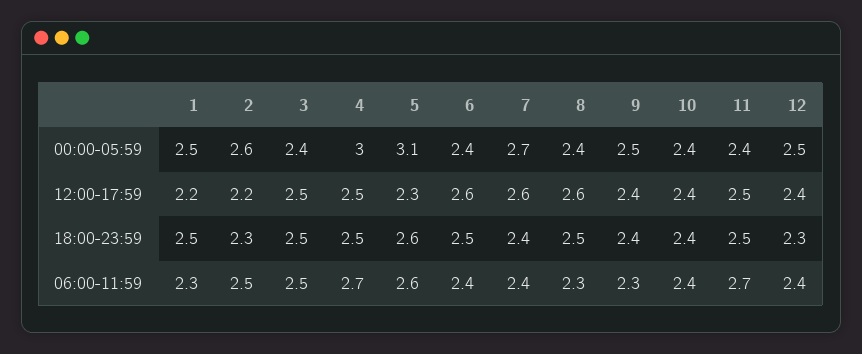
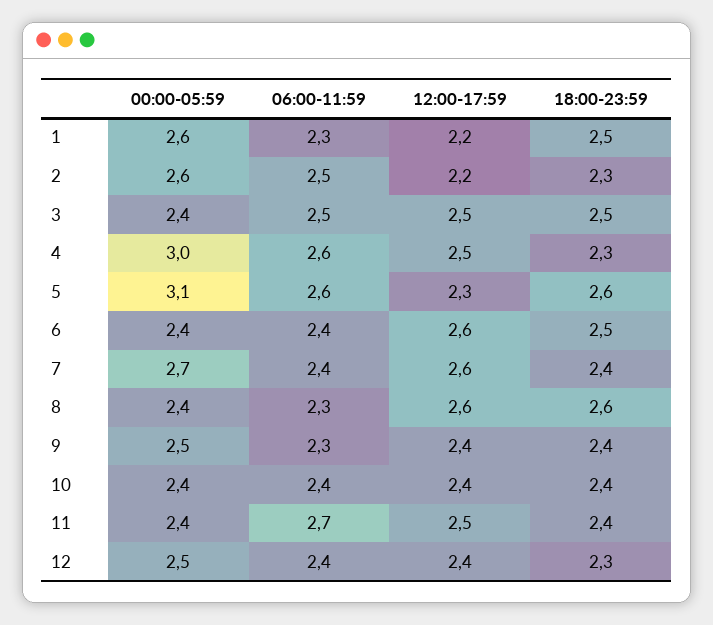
  {
    "1": {
-     "00:00-05:59": 2.5,
+     "00:00-05:59": 2.6,
      "12:00-17:59": 2.2,
      "18:00-23:59": 2.5,
      "06:00-11:59": 2.3
    },
    "2": {
      "00:00-05:59": 2.6,
      "12:00-17:59": 2.2,
      "18:00-23:59": 2.3,
      "06:00-11:59": 2.5
    },
    "3": {
      "00:00-05:59": 2.4,
      "12:00-17:59": 2.5,
      "18:00-23:59": 2.5,
      "06:00-11:59": 2.5
    },
    "4": {
      "00:00-05:59": 3,
      "12:00-17:59": 2.5,
-     "18:00-23:59": 2.5,
+     "18:00-23:59": 2.3,
-     "06:00-11:59": 2.7
+     "06:00-11:59": 2.6
    },
    "5": {
      "00:00-05:59": 3.1,
      "12:00-17:59": 2.3,
      "18:00-23:59": 2.6,
      "06:00-11:59": 2.6
    },
    "6": {
      "00:00-05:59": 2.4,
      "12:00-17:59": 2.6,
      "18:00-23:59": 2.5,
      "06:00-11:59": 2.4
    },
    "7": {
      "00:00-05:59": 2.7,
      "12:00-17:59": 2.6,
      "18:00-23:59": 2.4,
      "06:00-11:59": 2.4
    },
    "8": {
      "00:00-05:59": 2.4,
      "12:00-17:59": 2.6,
-     "18:00-23:59": 2.5,
+     "18:00-23:59": 2.6,
      "06:00-11:59": 2.3
    },
    "9": {
      "00:00-05:59": 2.5,
      "12:00-17:59": 2.4,
      "18:00-23:59": 2.4,
      "06:00-11:59": 2.3
    },
    "10": {
      "00:00-05:59": 2.4,
      "12:00-17:59": 2.4,
      "18:00-23:59": 2.4,
      "06:00-11:59": 2.4
    },
    "11": {
      "00:00-05:59": 2.4,
      "12:00-17:59": 2.5,
-     "18:00-23:59": 2.5,
+     "18:00-23:59": 2.4,
      "06:00-11:59": 2.7
    },
    "12": {
      "00:00-05:59": 2.5,
      "12:00-17:59": 2.4,
      "18:00-23:59": 2.3,
      "06:00-11:59": 2.4
    }
  }

